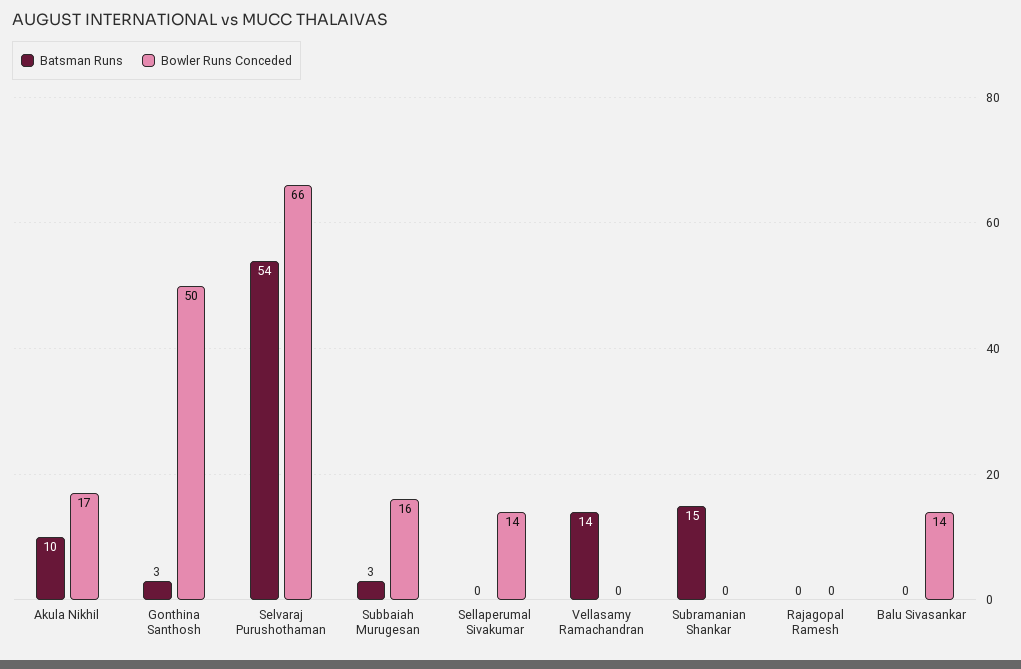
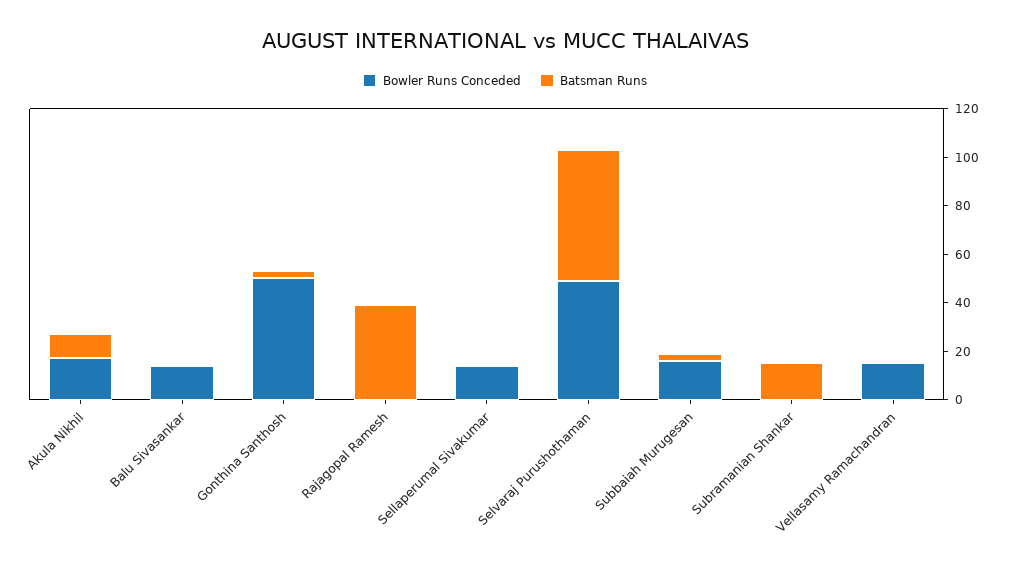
  {
    "Batsman Runs": {
      "Akula Nikhil": 10,
      "Gonthina Santhosh": 3,
      "Selvaraj Purushothaman": 54,
      "Subbaiah Murugesan": 3,
      "Sellaperumal Sivakumar": 0,
-     "Vellasamy Ramachandran": 14,
+     "Vellasamy Ramachandran": 0,
      "Subramanian Shankar": 15,
-     "Rajagopal Ramesh": 0,
+     "Rajagopal Ramesh": 40,
      "Balu Sivasankar": 0
    },
    "Bowler Runs Conceded": {
      "Akula Nikhil": 17,
      "Gonthina Santhosh": 50,
-     "Selvaraj Purushothaman": 66,
+     "Selvaraj Purushothaman": 50,
      "Subbaiah Murugesan": 16,
      "Sellaperumal Sivakumar": 14,
-     "Vellasamy Ramachandran": 0,
+     "Vellasamy Ramachandran": 15,
      "Subramanian Shankar": 0,
      "Rajagopal Ramesh": 0,
      "Balu Sivasankar": 14
    }
  }

